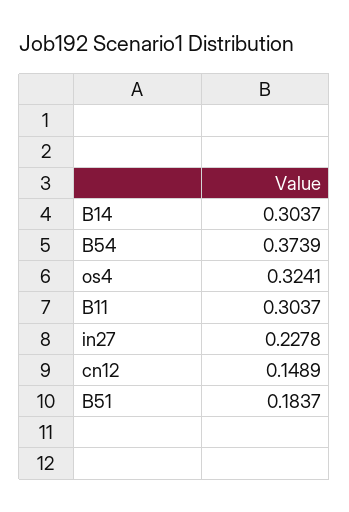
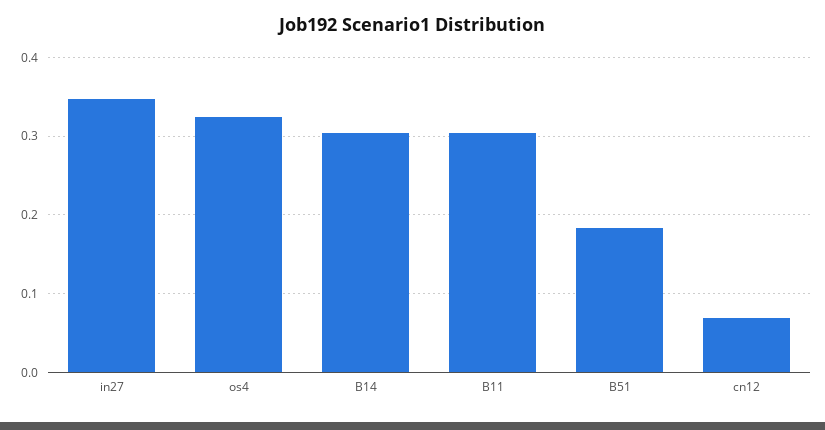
  {
    "B14": 0.3037,
-   "B54": 0.3739,
    "os4": 0.3241,
    "B11": 0.3037,
-   "in27": 0.2278,
+   "in27": 0.35,
-   "cn12": 0.1489,
+   "cn12": 0.07,
    "B51": 0.1837
  }

